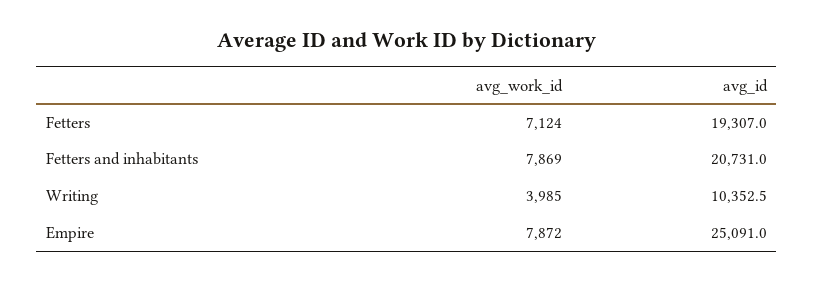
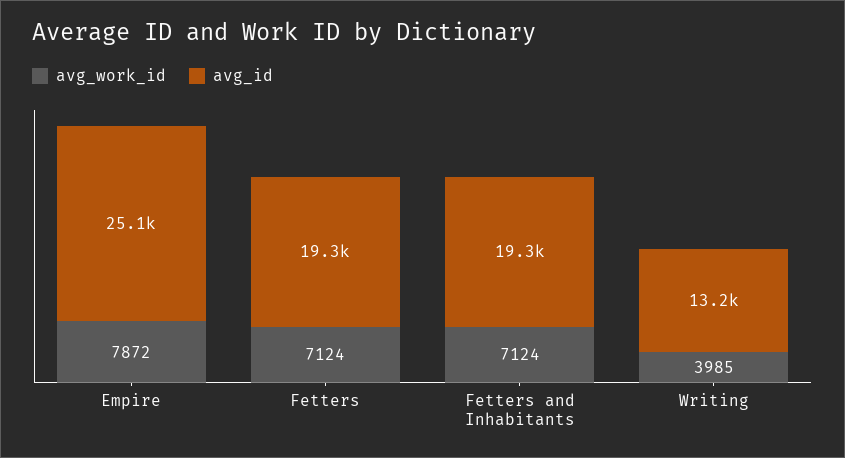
  {
    "avg_work_id": {
      "Fetters": 7124,
-     "Fetters and inhabitants": 7869,
+     "Fetters and inhabitants": 7124,
      "Writing": 3985,
      "Empire": 7872
    },
    "avg_id": {
      "Fetters": 19307,
-     "Fetters and inhabitants": 20731,
+     "Fetters and inhabitants": 19300,
-     "Writing": 10352.5,
+     "Writing": 13200,
      "Empire": 25091
    }
  }

